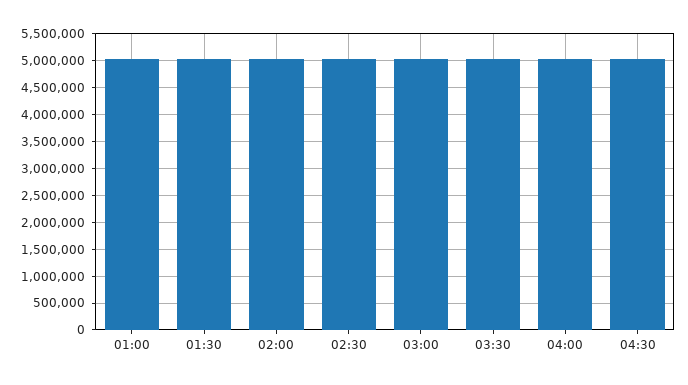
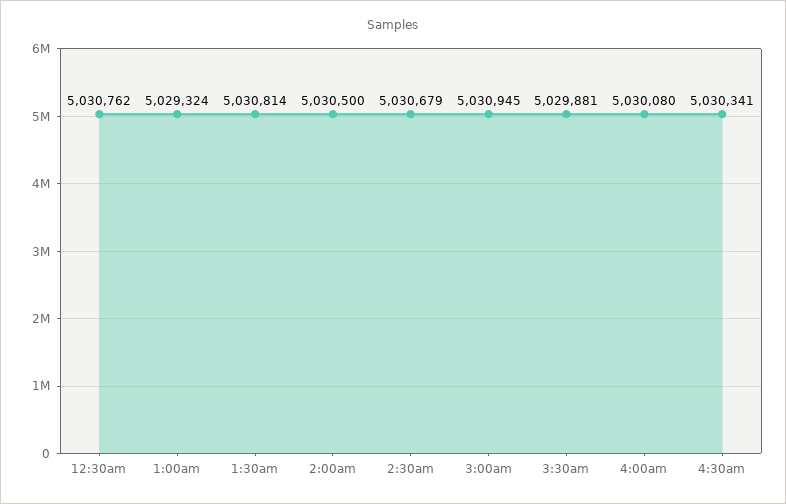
  {
    "01:00": 5029324,
    "01:30": 5030814,
    "02:00": 5030500,
    "02:30": 5030679,
    "03:00": 5030945,
    "03:30": 5029881,
    "04:00": 5030080,
-   "04:30": 5030341
+   "04:30": 5030341,
+   "12:30am": 5030762
  }

